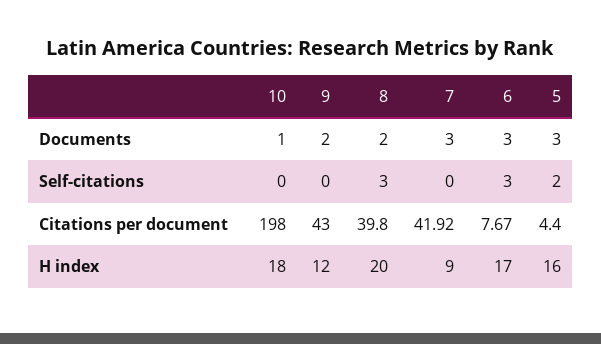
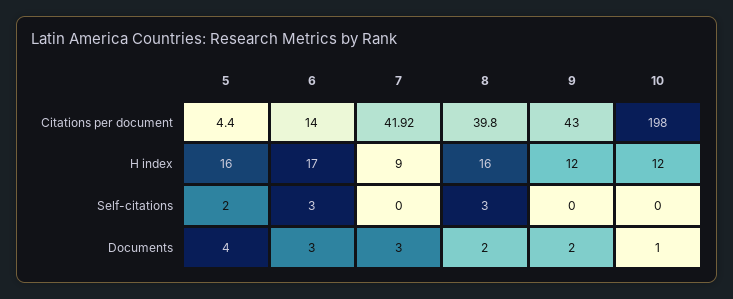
  {
    "10": {
      "Documents": 1,
      "Self-citations": 0,
      "Citations per document": 198,
-     "H index": 18
+     "H index": 12
    },
    "9": {
      "Documents": 2,
      "Self-citations": 0,
      "Citations per document": 43,
      "H index": 12
    },
    "8": {
      "Documents": 2,
      "Self-citations": 3,
      "Citations per document": 39.8,
-     "H index": 20
+     "H index": 16
    },
    "7": {
      "Documents": 3,
      "Self-citations": 0,
      "Citations per document": 41.92,
      "H index": 9
    },
    "6": {
      "Documents": 3,
      "Self-citations": 3,
-     "Citations per document": 7.67,
+     "Citations per document": 14,
      "H index": 17
    },
    "5": {
-     "Documents": 3,
+     "Documents": 4,
      "Self-citations": 2,
      "Citations per document": 4.4,
      "H index": 16
    }
  }

